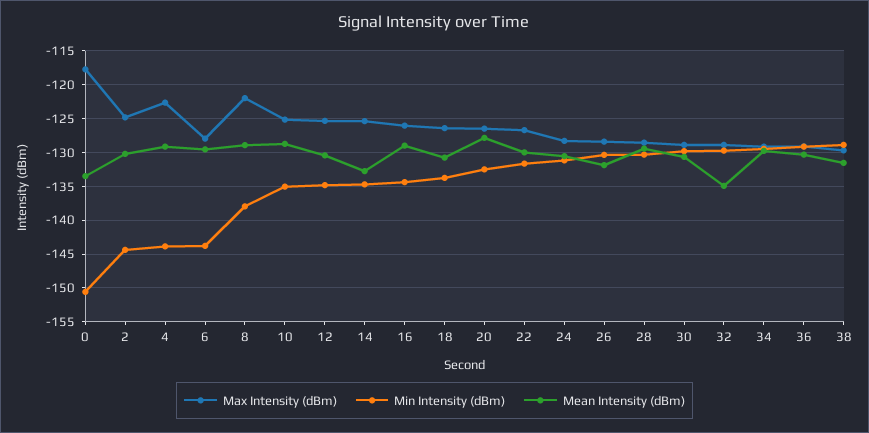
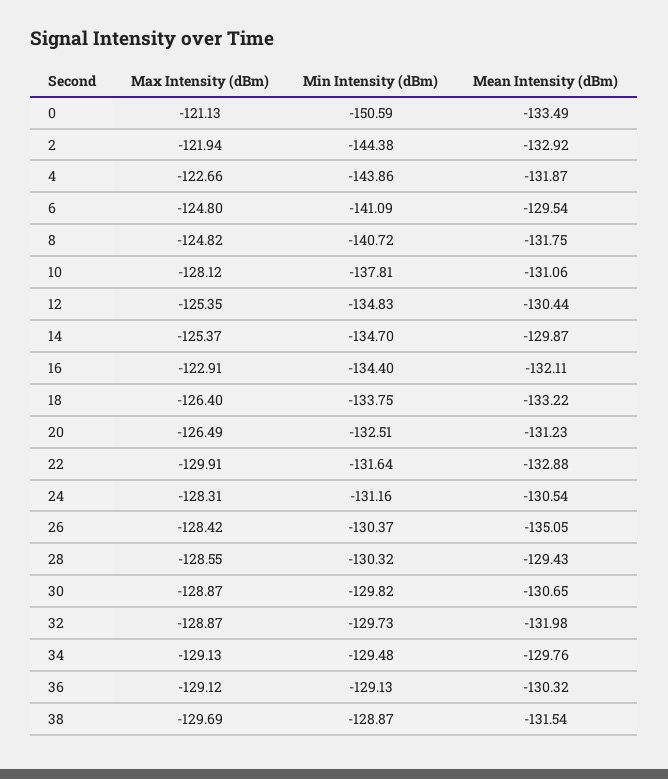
  {
    "Max Intensity (dBm)": {
-     "0": -118,
+     "0": -121.13,
-     "2": -125,
+     "2": -121.94,
      "4": -122.66,
-     "6": -128,
+     "6": -124.8,
-     "8": -122,
+     "8": -124.82,
-     "10": -125,
+     "10": -128.12,
      "12": -125.35,
      "14": -125.37,
-     "16": -126,
+     "16": -122.91,
      "18": -126.4,
      "20": -126.49,
-     "22": -127,
+     "22": -129.91,
      "24": -128.31,
      "26": -128.42,
      "28": -128.55,
      "30": -128.87,
      "32": -128.87,
      "34": -129.13,
      "36": -129.12,
      "38": -129.69
    },
    "Min Intensity (dBm)": {
      "0": -150.59,
      "2": -144.38,
      "4": -143.86,
-     "6": -144,
+     "6": -141.09,
-     "8": -138,
+     "8": -140.72,
-     "10": -135,
+     "10": -137.81,
      "12": -134.83,
      "14": -134.7,
      "16": -134.4,
      "18": -133.75,
      "20": -132.51,
      "22": -131.64,
      "24": -131.16,
      "26": -130.37,
      "28": -130.32,
      "30": -129.82,
      "32": -129.73,
      "34": -129.48,
      "36": -129.13,
      "38": -128.87
    },
    "Mean Intensity (dBm)": {
      "0": -133.49,
-     "2": -130,
+     "2": -132.92,
-     "4": -129,
+     "4": -131.87,
      "6": -129.54,
-     "8": -129,
+     "8": -131.75,
-     "10": -129,
+     "10": -131.06,
      "12": -130.44,
-     "14": -133,
+     "14": -129.87,
-     "16": -129,
+     "16": -132.11,
-     "18": -131,
+     "18": -133.22,
-     "20": -128,
+     "20": -131.23,
-     "22": -130,
+     "22": -132.88,
      "24": -130.54,
-     "26": -132,
+     "26": -135.05,
      "28": -129.43,
      "30": -130.65,
-     "32": -135,
+     "32": -131.98,
      "34": -129.76,
      "36": -130.32,
      "38": -131.54
    }
  }

